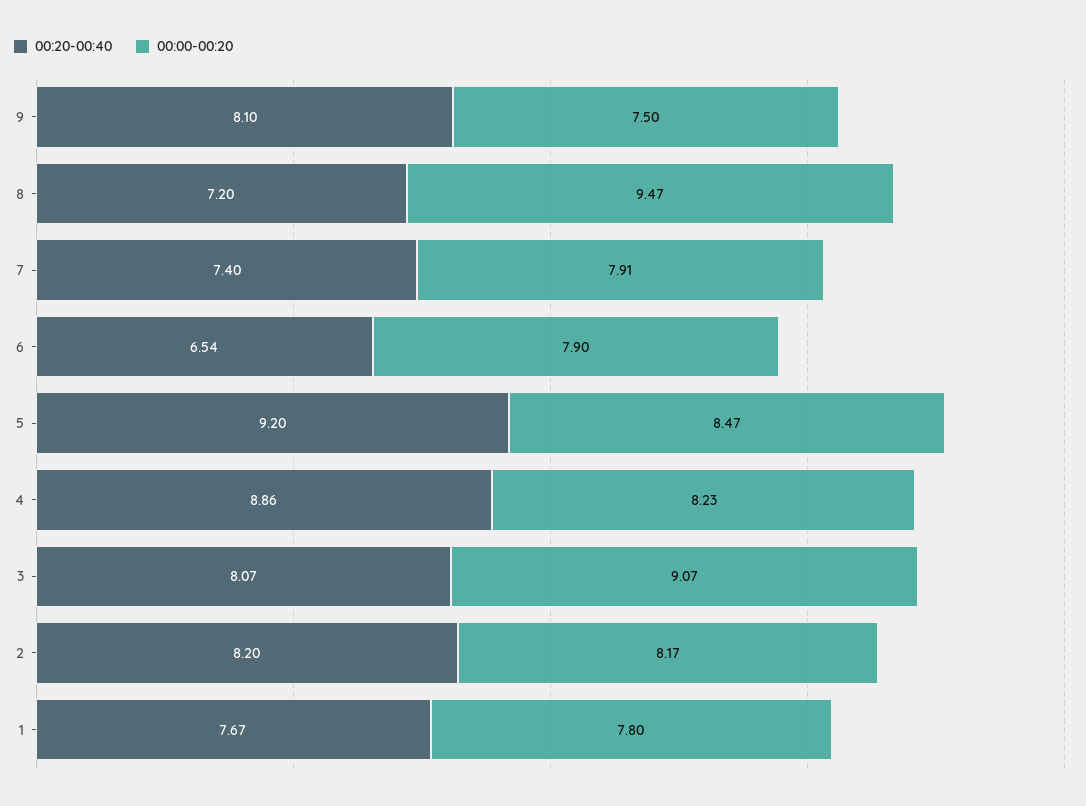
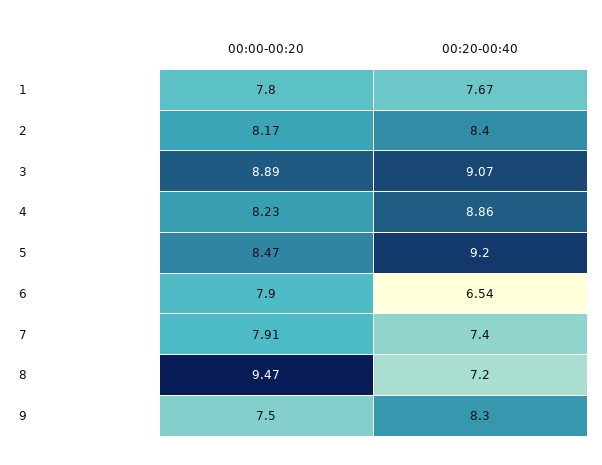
  {
    "00:20-00:40": {
-     "9": 8.1,
+     "9": 8.3,
      "8": 7.2,
      "7": 7.4,
      "6": 6.54,
      "5": 9.2,
      "4": 8.86,
-     "3": 8.07,
+     "3": 9.07,
-     "2": 8.2,
+     "2": 8.4,
      "1": 7.67
    },
    "00:00-00:20": {
      "9": 7.5,
      "8": 9.47,
      "7": 7.91,
      "6": 7.9,
      "5": 8.47,
      "4": 8.23,
-     "3": 9.07,
+     "3": 8.89,
      "2": 8.17,
      "1": 7.8
    }
  }

